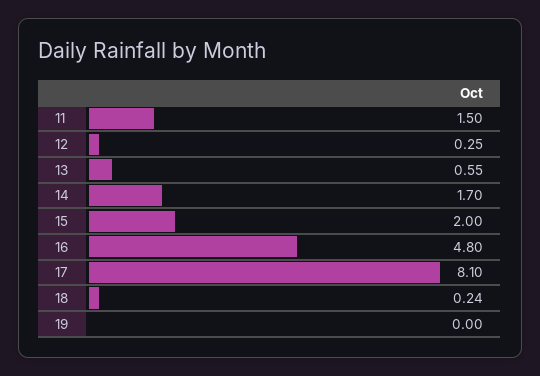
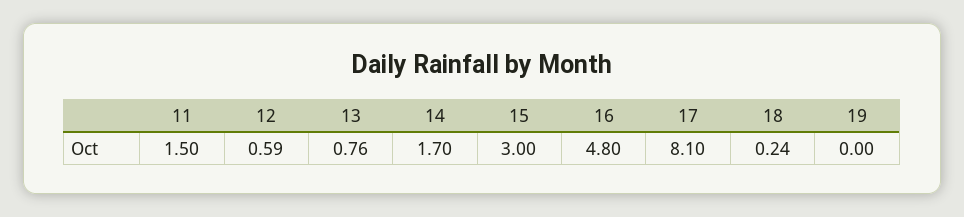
  {
    "11": 1.5,
-   "12": 0.25,
+   "12": 0.59,
-   "13": 0.55,
+   "13": 0.76,
    "14": 1.7,
-   "15": 2,
+   "15": 3,
    "16": 4.8,
    "17": 8.1,
    "18": 0.24,
    "19": 0
  }

